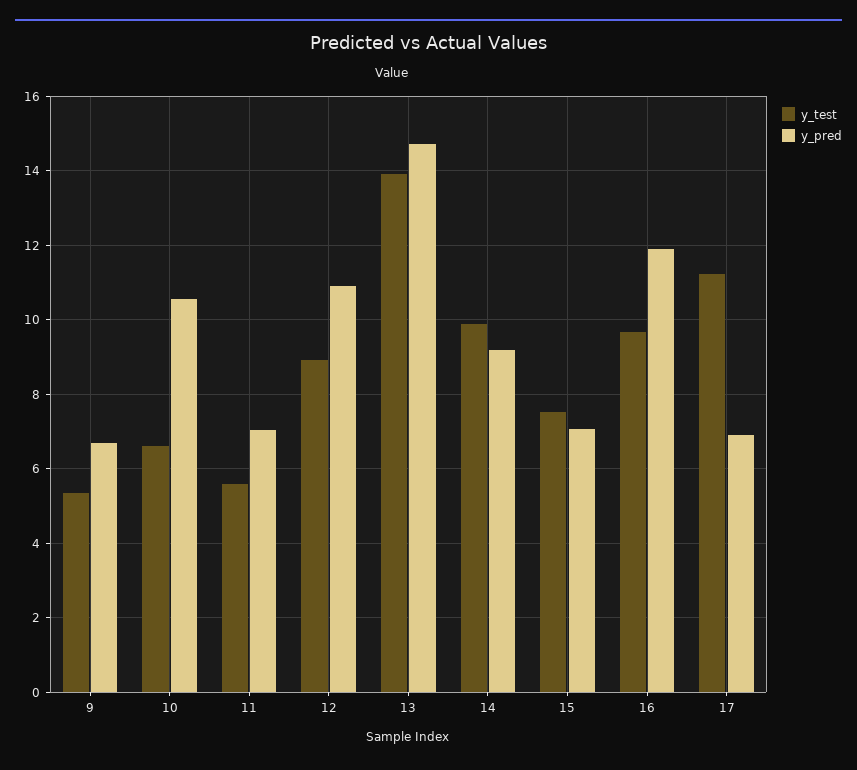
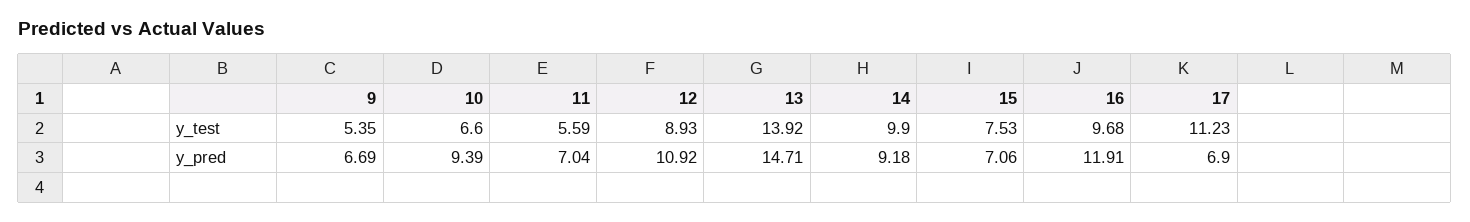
  {
    "y_test": {
      "9": 5.35,
      "10": 6.6,
      "11": 5.59,
      "12": 8.93,
      "13": 13.92,
      "14": 9.9,
      "15": 7.53,
      "16": 9.68,
      "17": 11.23
    },
    "y_pred": {
      "9": 6.69,
-     "10": 10.6,
+     "10": 9.39,
      "11": 7.04,
      "12": 10.92,
      "13": 14.71,
      "14": 9.18,
      "15": 7.06,
      "16": 11.91,
      "17": 6.9
    }
  }

